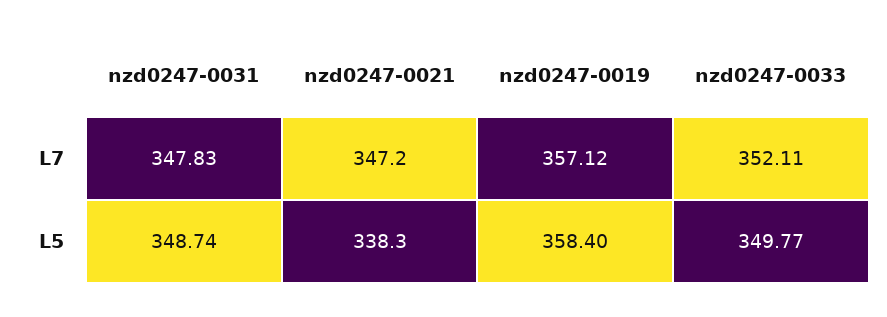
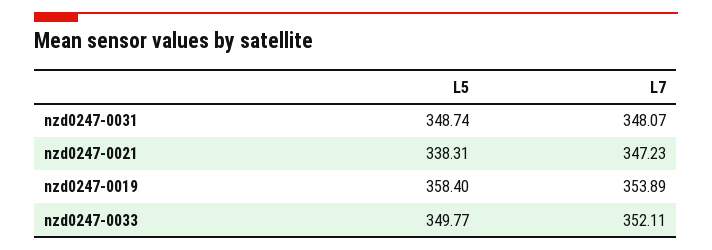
  {
    "nzd0247-0031": {
-     "L7": 347.83,
+     "L7": 348.07,
      "L5": 348.74
    },
    "nzd0247-0021": {
      "L7": 347.23,
      "L5": 338.31
    },
    "nzd0247-0019": {
-     "L7": 357.12,
+     "L7": 353.89,
      "L5": 358.4
    },
    "nzd0247-0033": {
      "L7": 352.11,
      "L5": 349.77
    }
  }

